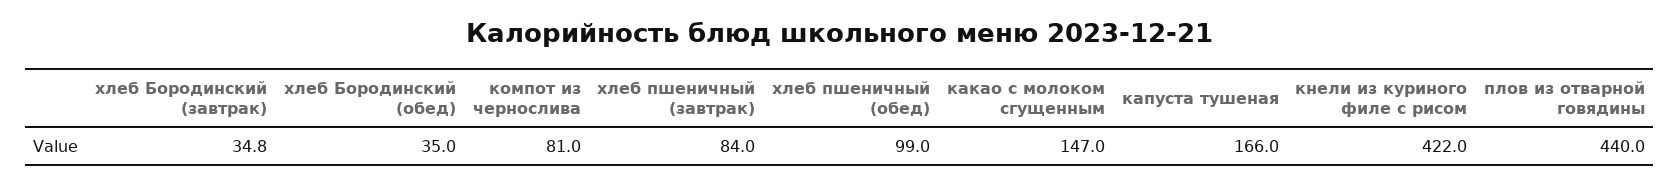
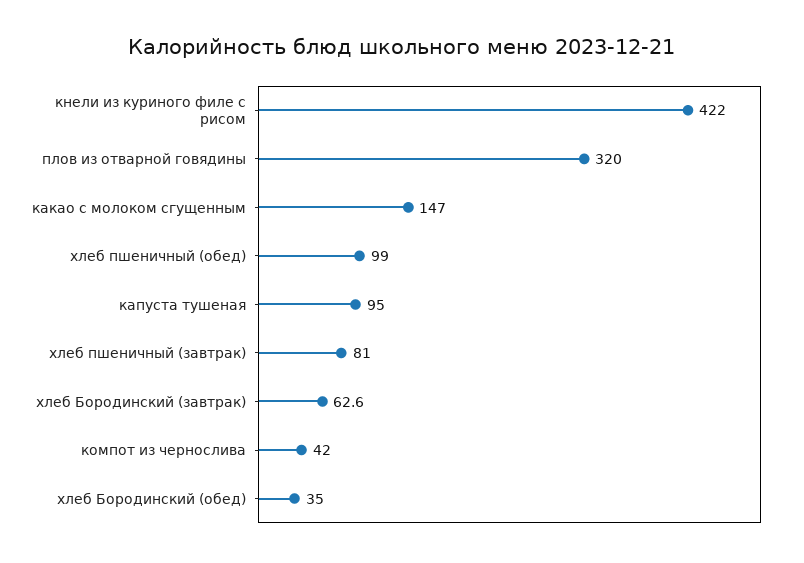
  {
-   "хлеб Бородинский (завтрак)": 34.8,
+   "хлеб Бородинский (завтрак)": 62.6,
    "хлеб Бородинский (обед)": 35,
-   "компот из чернослива": 81,
+   "компот из чернослива": 42,
-   "хлеб пшеничный (завтрак)": 84,
+   "хлеб пшеничный (завтрак)": 81,
    "хлеб пшеничный (обед)": 99,
    "какао с молоком сгущенным": 147,
-   "капуста тушеная": 166,
+   "капуста тушеная": 95,
    "кнели из куриного филе с рисом": 422,
-   "плов из отварной говядины": 440
+   "плов из отварной говядины": 320
  }

